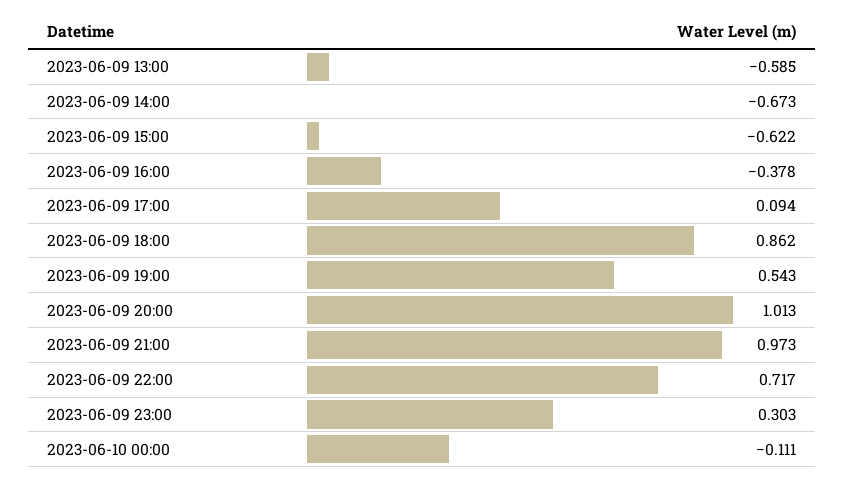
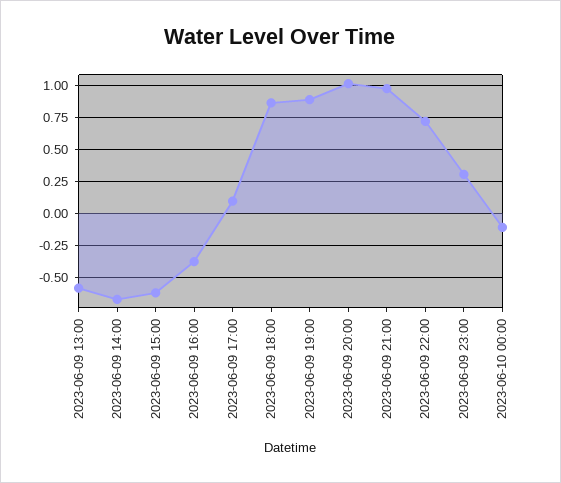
  {
    "2023-06-09 13:00": -0.585,
    "2023-06-09 14:00": -0.673,
    "2023-06-09 15:00": -0.622,
    "2023-06-09 16:00": -0.378,
    "2023-06-09 17:00": 0.094,
    "2023-06-09 18:00": 0.862,
-   "2023-06-09 19:00": 0.543,
+   "2023-06-09 19:00": 0.9,
    "2023-06-09 20:00": 1.013,
    "2023-06-09 21:00": 0.973,
    "2023-06-09 22:00": 0.717,
    "2023-06-09 23:00": 0.303,
    "2023-06-10 00:00": -0.111
  }

